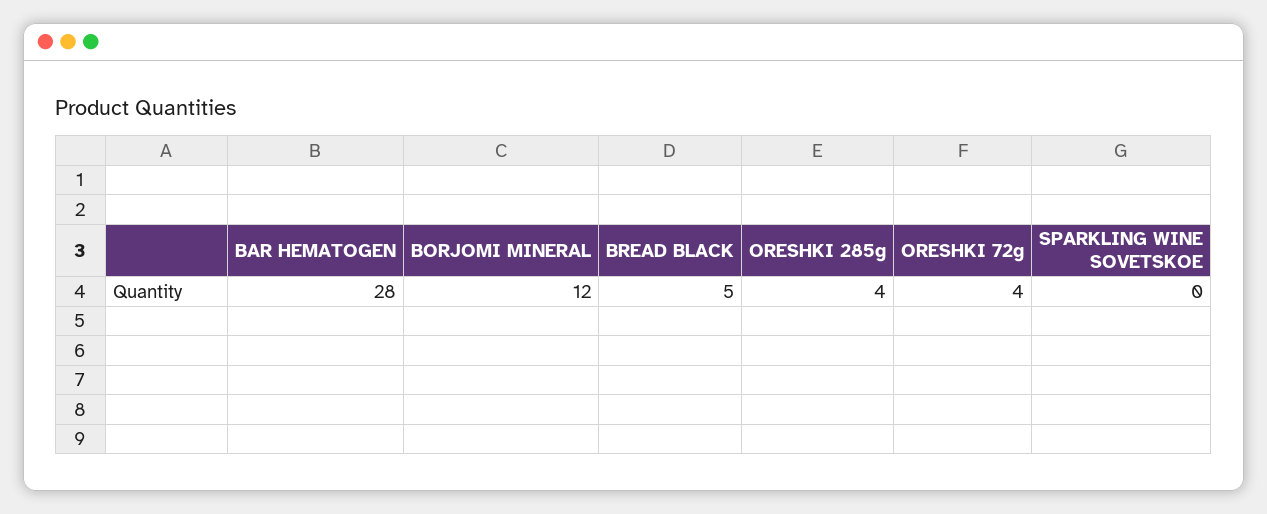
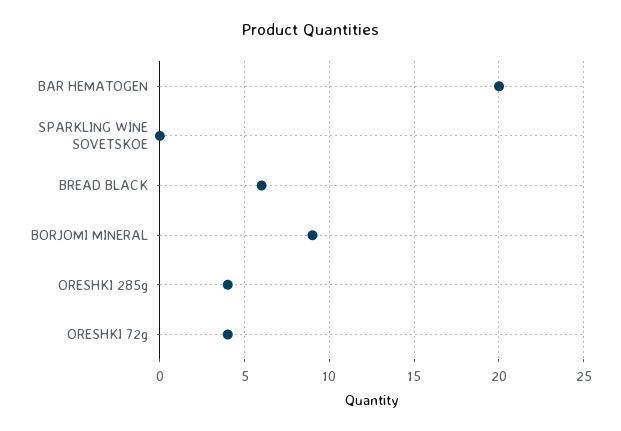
  {
-   "BAR HEMATOGEN": 28,
+   "BAR HEMATOGEN": 20,
-   "BORJOMI MINERAL": 12,
+   "BORJOMI MINERAL": 9,
-   "BREAD BLACK": 5,
+   "BREAD BLACK": 6,
    "ORESHKI 285g": 4,
    "ORESHKI 72g": 4,
    "SPARKLING WINE SOVETSKOE": 0
  }

